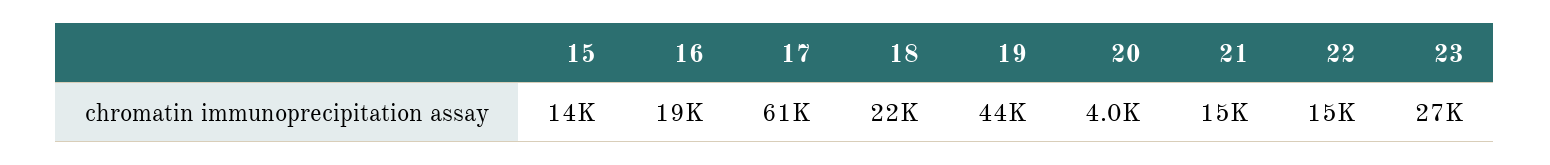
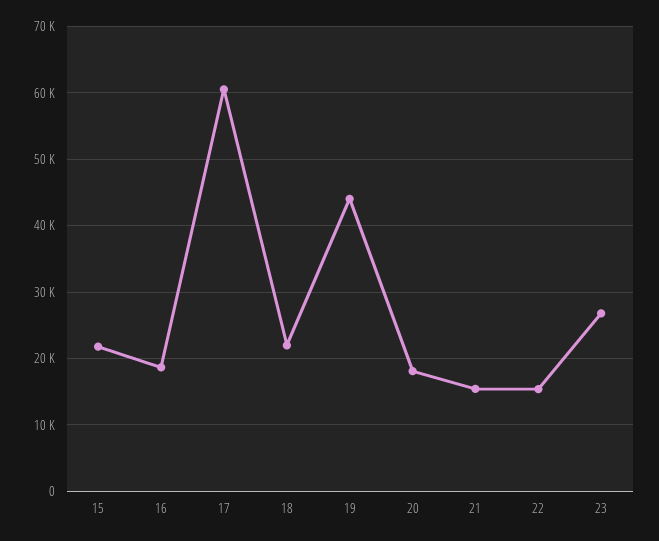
  {
-   "15": 14000,
+   "15": 22000,
    "16": 19000,
    "17": 61000,
    "18": 22000,
    "19": 44000,
-   "20": 4000,
+   "20": 18000,
    "21": 15000,
    "22": 15000,
    "23": 27000
  }

